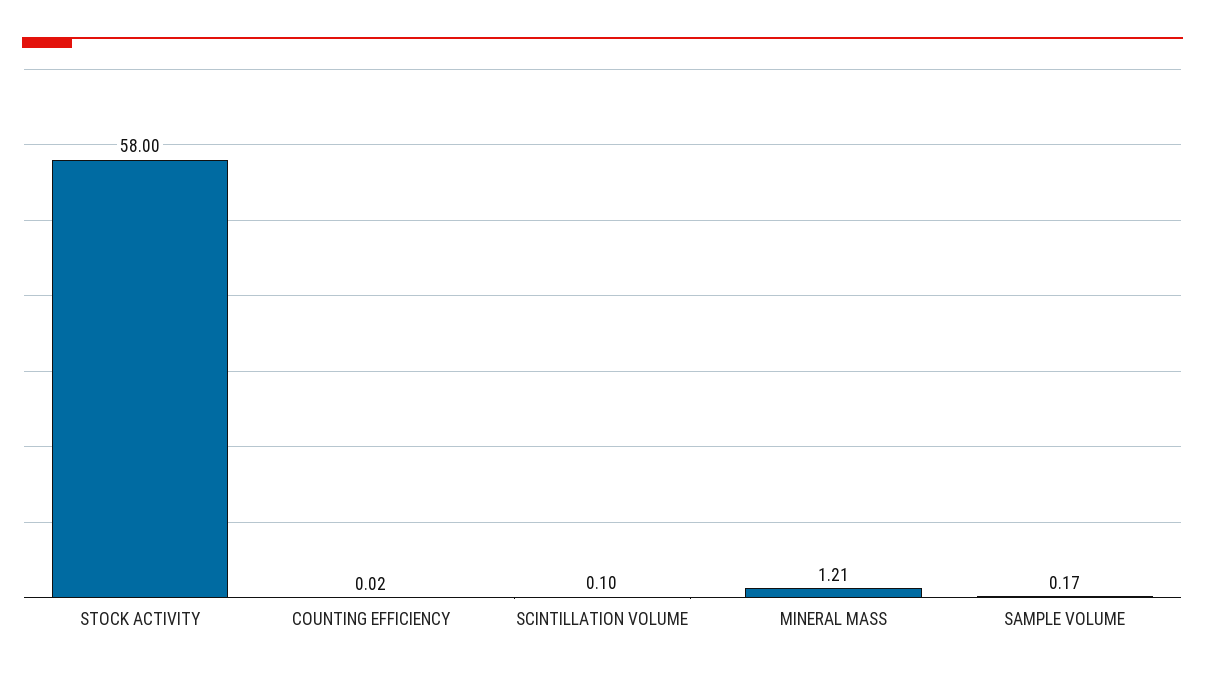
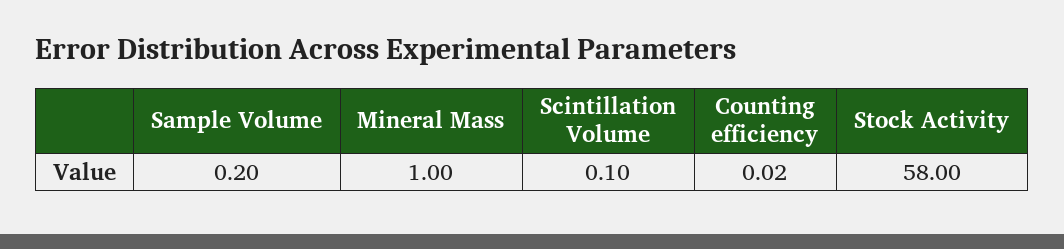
  {
    "STOCK ACTIVITY": 58,
    "COUNTING EFFICIENCY": 0.02,
    "SCINTILLATION VOLUME": 0.1,
-   "MINERAL MASS": 1.21,
+   "MINERAL MASS": 1,
-   "SAMPLE VOLUME": 0.17
+   "SAMPLE VOLUME": 0.2
  }

